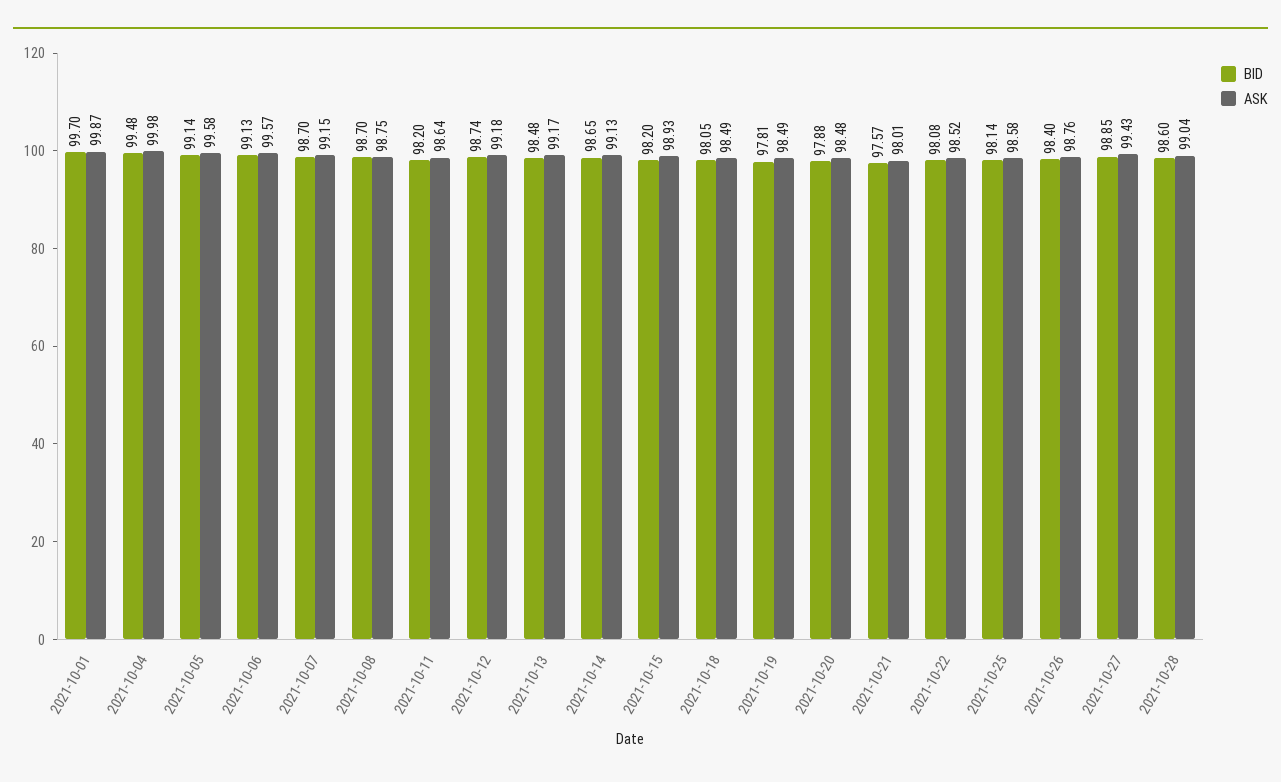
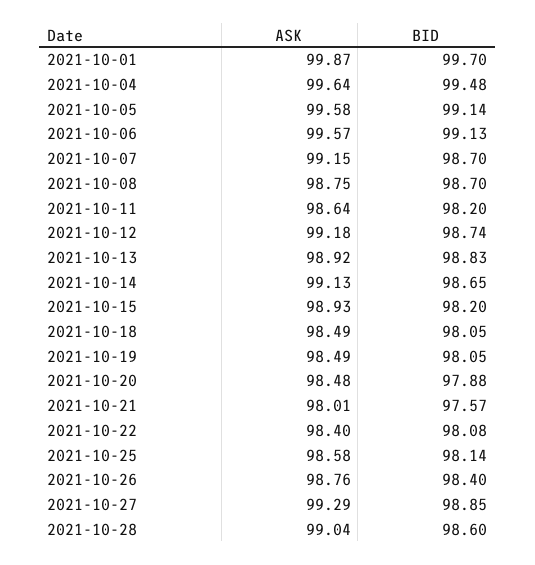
  {
    "BID": {
      "2021-10-01": 99.7,
      "2021-10-04": 99.48,
      "2021-10-05": 99.14,
      "2021-10-06": 99.13,
      "2021-10-07": 98.7,
      "2021-10-08": 98.7,
      "2021-10-11": 98.2,
      "2021-10-12": 98.74,
-     "2021-10-13": 98.48,
+     "2021-10-13": 98.83,
      "2021-10-14": 98.65,
      "2021-10-15": 98.2,
      "2021-10-18": 98.05,
-     "2021-10-19": 97.81,
+     "2021-10-19": 98.05,
      "2021-10-20": 97.88,
      "2021-10-21": 97.57,
      "2021-10-22": 98.08,
      "2021-10-25": 98.14,
      "2021-10-26": 98.4,
      "2021-10-27": 98.85,
      "2021-10-28": 98.6
    },
    "ASK": {
      "2021-10-01": 99.87,
-     "2021-10-04": 99.98,
+     "2021-10-04": 99.64,
      "2021-10-05": 99.58,
      "2021-10-06": 99.57,
      "2021-10-07": 99.15,
      "2021-10-08": 98.75,
      "2021-10-11": 98.64,
      "2021-10-12": 99.18,
-     "2021-10-13": 99.17,
+     "2021-10-13": 98.92,
      "2021-10-14": 99.13,
      "2021-10-15": 98.93,
      "2021-10-18": 98.49,
      "2021-10-19": 98.49,
      "2021-10-20": 98.48,
      "2021-10-21": 98.01,
-     "2021-10-22": 98.52,
+     "2021-10-22": 98.4,
      "2021-10-25": 98.58,
      "2021-10-26": 98.76,
-     "2021-10-27": 99.43,
+     "2021-10-27": 99.29,
      "2021-10-28": 99.04
    }
  }

